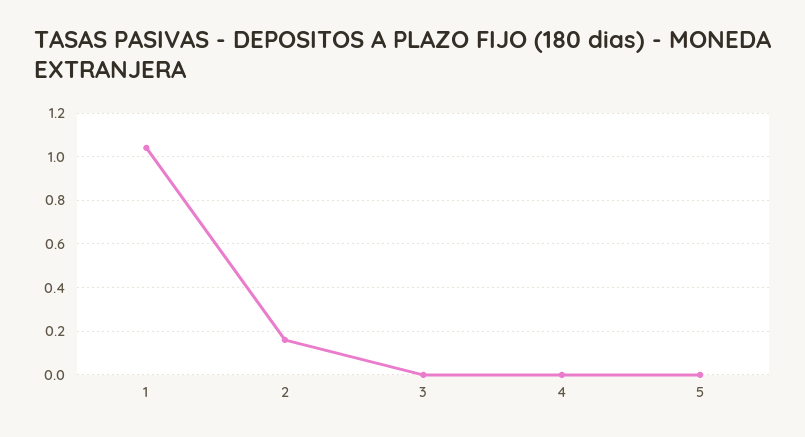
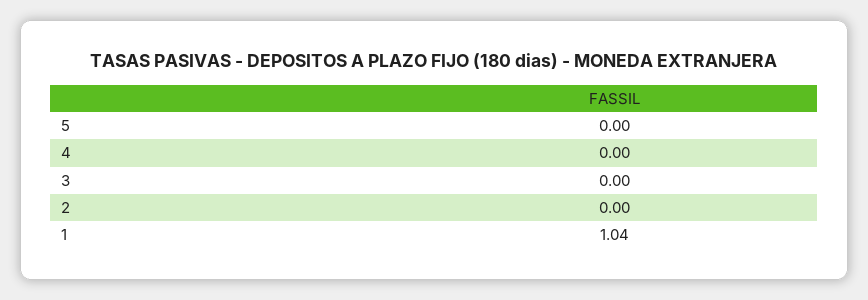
  {
    "1": 1.04,
-   "2": 0.15,
+   "2": 0,
    "3": 0,
    "4": 0,
    "5": 0
  }

